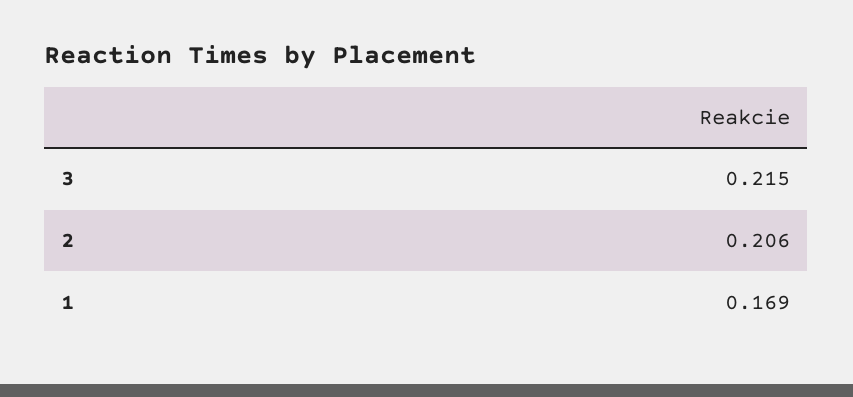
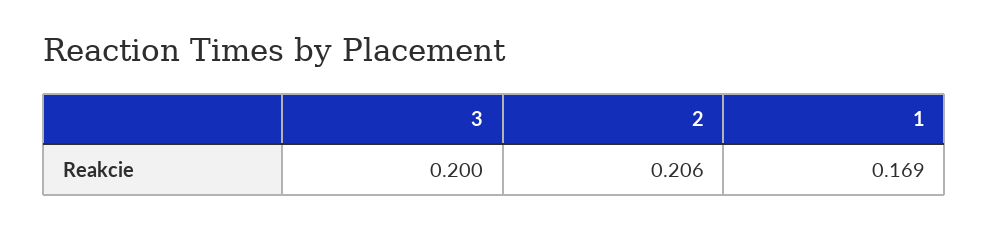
  {
-   "3": 0.215,
+   "3": 0.2,
    "2": 0.206,
    "1": 0.169
  }

